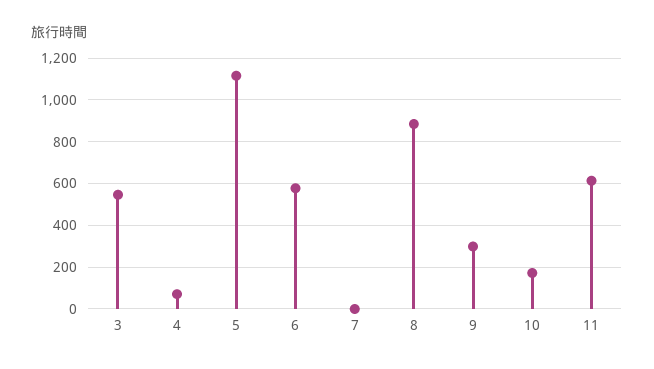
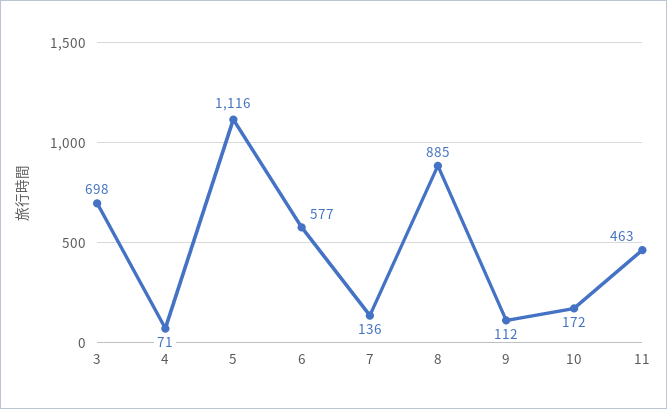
  {
-   "3": 550,
+   "3": 698,
    "4": 71,
    "5": 1116,
    "6": 577,
-   "7": 0,
+   "7": 136,
    "8": 885,
-   "9": 300,
+   "9": 112,
    "10": 172,
-   "11": 600
+   "11": 463
  }

